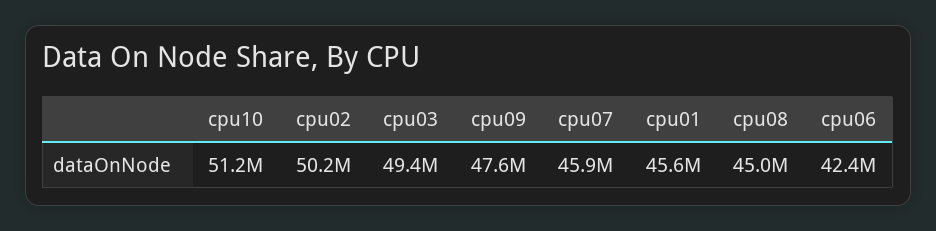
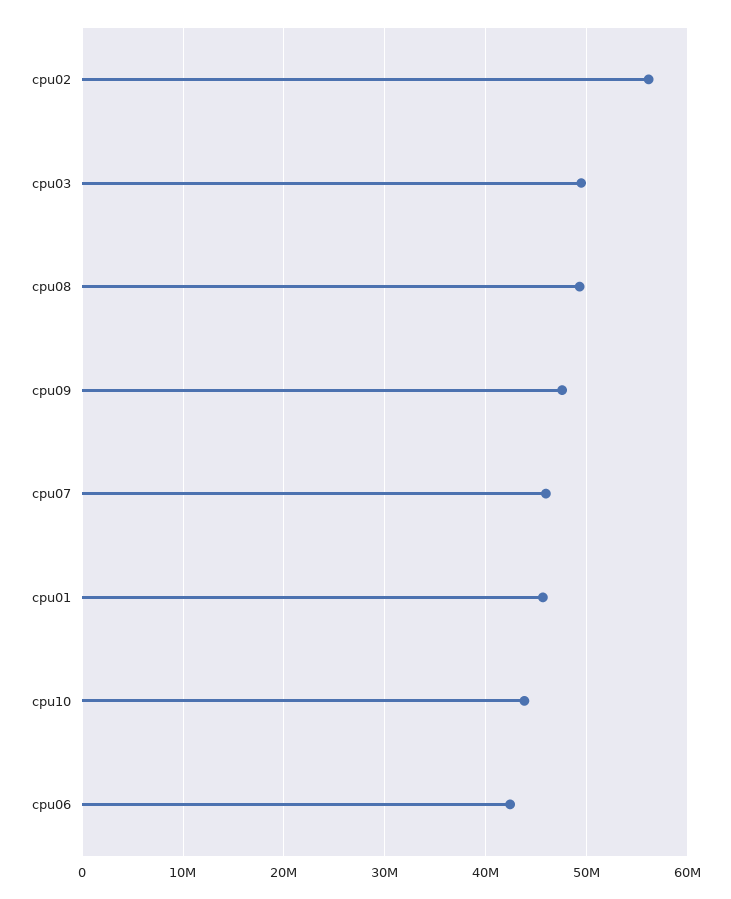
  {
-   "cpu10": 51200000,
+   "cpu10": 44000000,
-   "cpu02": 50200000,
+   "cpu02": 56000000,
    "cpu03": 49400000,
    "cpu09": 47600000,
    "cpu07": 45900000,
    "cpu01": 45600000,
-   "cpu08": 45000000,
+   "cpu08": 49000000,
    "cpu06": 42400000
  }

